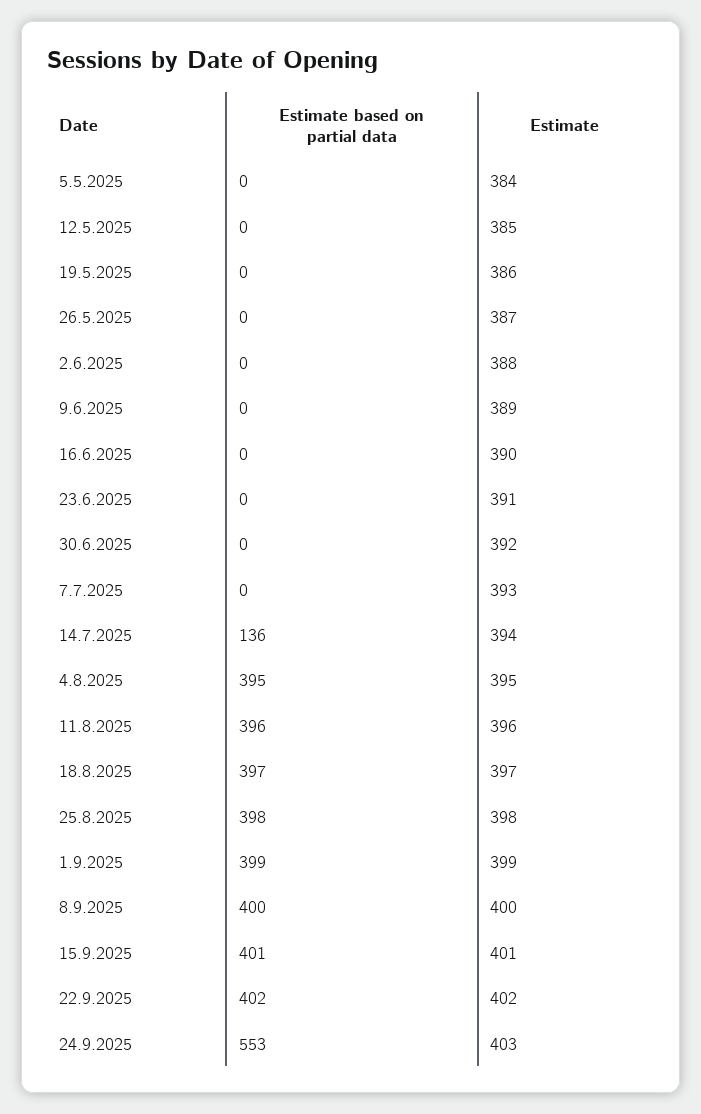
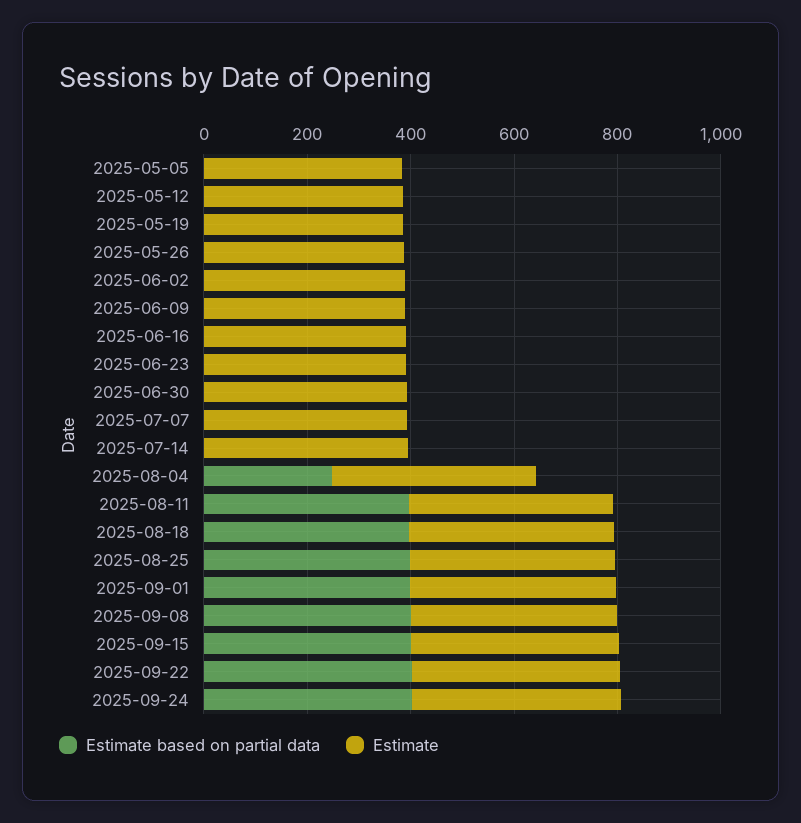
  {
    "Estimate based on partial data": {
      "5.5.2025": 0,
      "12.5.2025": 0,
      "19.5.2025": 0,
      "26.5.2025": 0,
      "2.6.2025": 0,
      "9.6.2025": 0,
      "16.6.2025": 0,
      "23.6.2025": 0,
      "30.6.2025": 0,
      "7.7.2025": 0,
-     "14.7.2025": 136,
+     "14.7.2025": 0,
-     "4.8.2025": 395,
+     "4.8.2025": 250,
      "11.8.2025": 396,
      "18.8.2025": 397,
      "25.8.2025": 398,
      "1.9.2025": 399,
      "8.9.2025": 400,
      "15.9.2025": 401,
      "22.9.2025": 402,
-     "24.9.2025": 553
+     "24.9.2025": 400
    },
    "Estimate": {
      "5.5.2025": 384,
      "12.5.2025": 385,
      "19.5.2025": 386,
      "26.5.2025": 387,
      "2.6.2025": 388,
      "9.6.2025": 389,
      "16.6.2025": 390,
      "23.6.2025": 391,
      "30.6.2025": 392,
      "7.7.2025": 393,
      "14.7.2025": 394,
      "4.8.2025": 395,
      "11.8.2025": 396,
      "18.8.2025": 397,
      "25.8.2025": 398,
      "1.9.2025": 399,
      "8.9.2025": 400,
      "15.9.2025": 401,
      "22.9.2025": 402,
      "24.9.2025": 403
    }
  }

